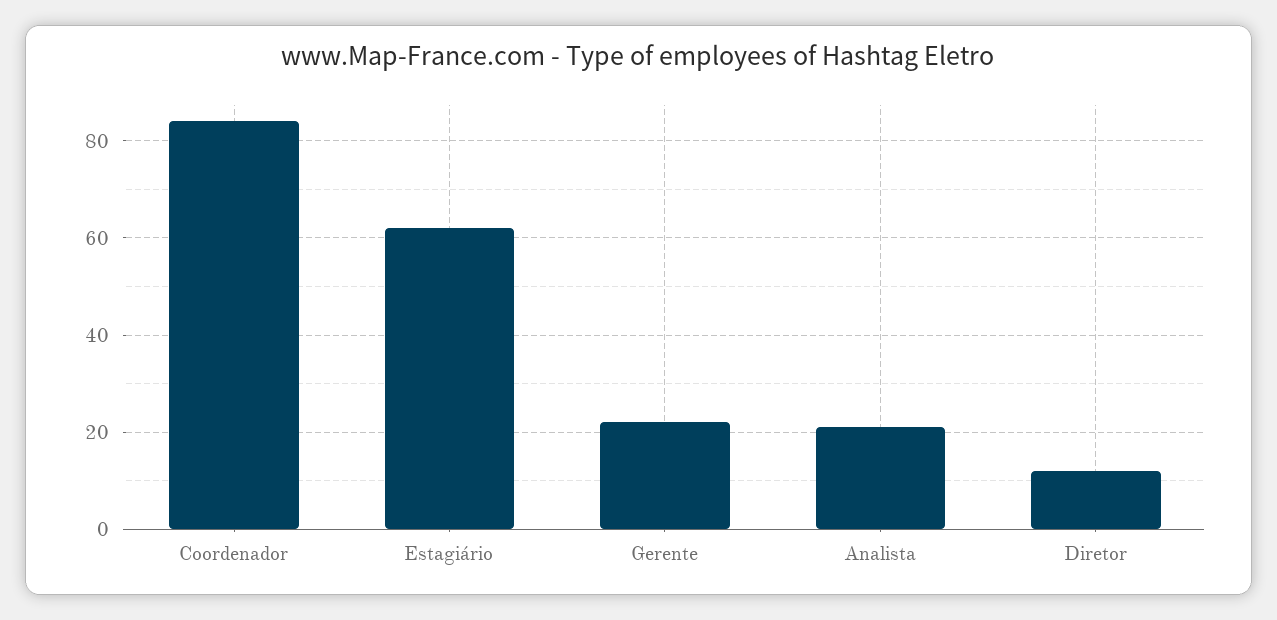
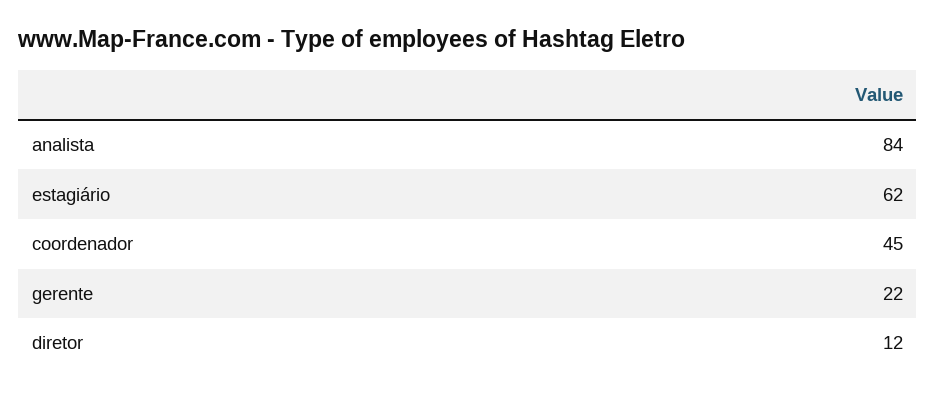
  {
-   "Coordenador": 85,
+   "Coordenador": 45,
    "Estagiário": 62,
    "Gerente": 22,
-   "Analista": 20,
+   "Analista": 84,
    "Diretor": 12
  }

